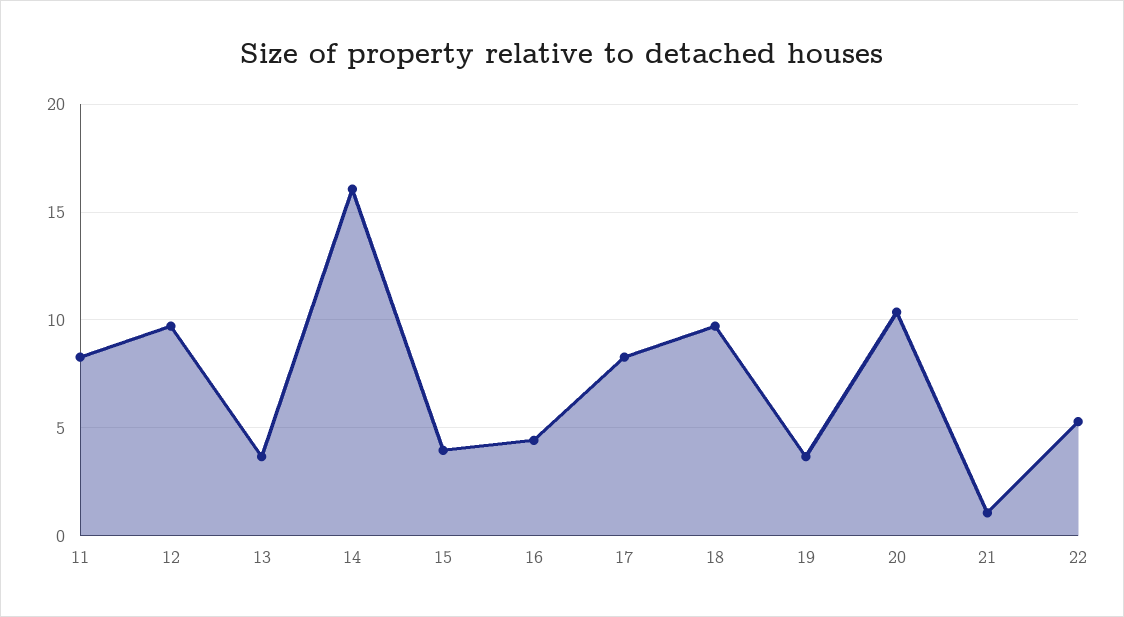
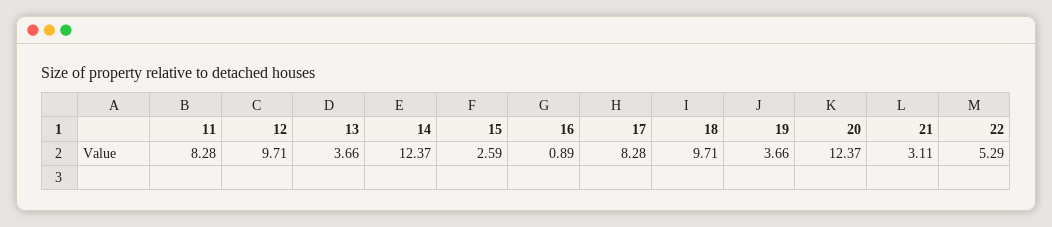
  {
    "11": 8.28,
    "12": 9.71,
    "13": 3.66,
-   "14": 16,
+   "14": 12.37,
-   "15": 4,
+   "15": 2.59,
-   "16": 4.5,
+   "16": 0.89,
    "17": 8.28,
    "18": 9.71,
    "19": 3.66,
-   "20": 10.5,
+   "20": 12.37,
-   "21": 1,
+   "21": 3.11,
    "22": 5.29
  }

